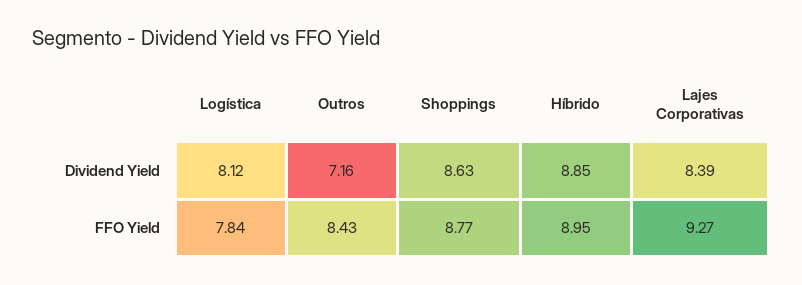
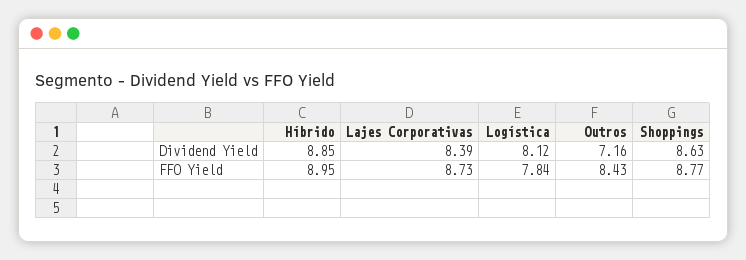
  {
    "Logística": {
      "Dividend Yield": 8.12,
      "FFO Yield": 7.84
    },
    "Outros": {
      "Dividend Yield": 7.16,
      "FFO Yield": 8.43
    },
    "Shoppings": {
      "Dividend Yield": 8.63,
      "FFO Yield": 8.77
    },
    "Híbrido": {
      "Dividend Yield": 8.85,
      "FFO Yield": 8.95
    },
    "Lajes Corporativas": {
      "Dividend Yield": 8.39,
-     "FFO Yield": 9.27
+     "FFO Yield": 8.73
    }
  }

